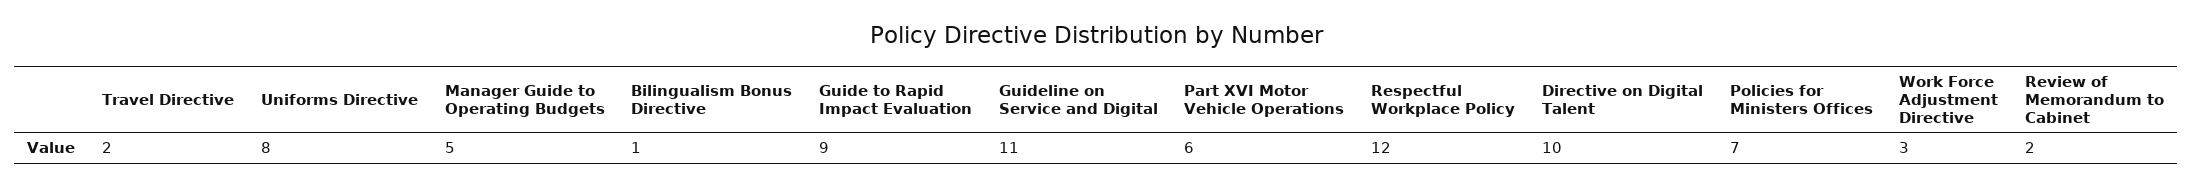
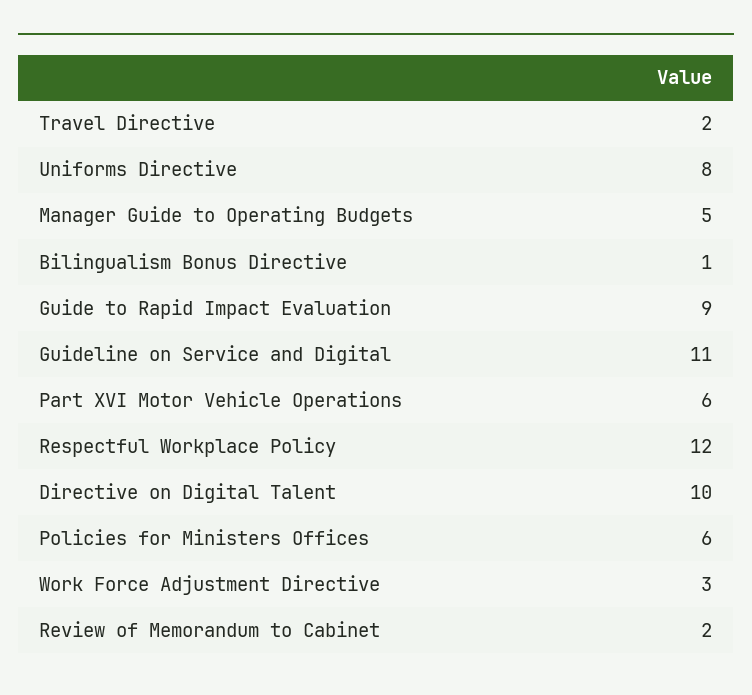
  {
    "Travel Directive": 2,
    "Uniforms Directive": 8,
    "Manager Guide to Operating Budgets": 5,
    "Bilingualism Bonus Directive": 1,
    "Guide to Rapid Impact Evaluation": 9,
    "Guideline on Service and Digital": 11,
    "Part XVI Motor Vehicle Operations": 6,
    "Respectful Workplace Policy": 12,
    "Directive on Digital Talent": 10,
-   "Policies for Ministers Offices": 7,
+   "Policies for Ministers Offices": 6,
    "Work Force Adjustment Directive": 3,
    "Review of Memorandum to Cabinet": 2
  }

